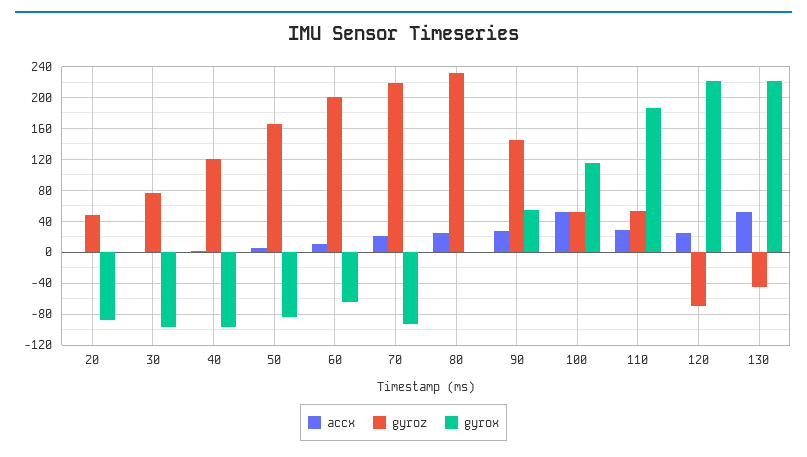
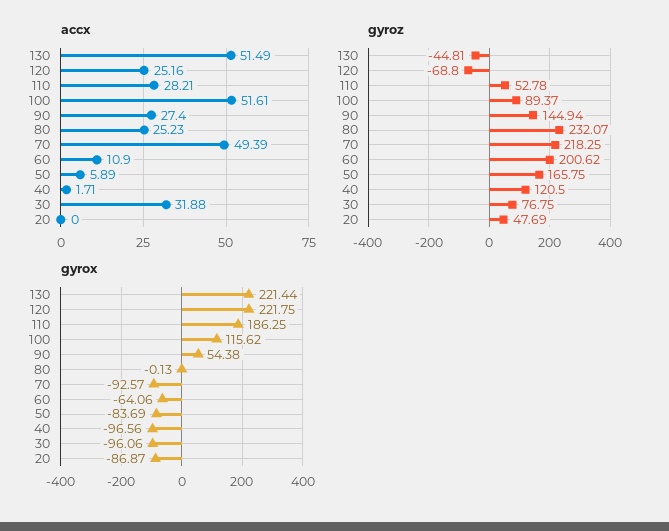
  {
    "accx": {
      "20": 0,
-     "30": 0,
+     "30": 31.88,
      "40": 1.71,
      "50": 5.89,
      "60": 10.9,
-     "70": 20,
+     "70": 49.39,
      "80": 25.23,
      "90": 27.4,
      "100": 51.61,
      "110": 28.21,
      "120": 25.16,
      "130": 51.49
    },
    "gyroz": {
      "20": 47.69,
      "30": 76.75,
      "40": 120.5,
      "50": 165.75,
      "60": 200.62,
      "70": 218.25,
      "80": 232.07,
      "90": 144.94,
-     "100": 50,
+     "100": 89.37,
      "110": 52.78,
      "120": -68.8,
      "130": -44.81
    },
    "gyrox": {
      "20": -86.87,
      "30": -96.06,
      "40": -96.56,
      "50": -83.69,
      "60": -64.06,
      "70": -92.57,
      "80": -0.13,
      "90": 54.38,
      "100": 115.62,
      "110": 186.25,
      "120": 221.75,
      "130": 221.44
    }
  }

